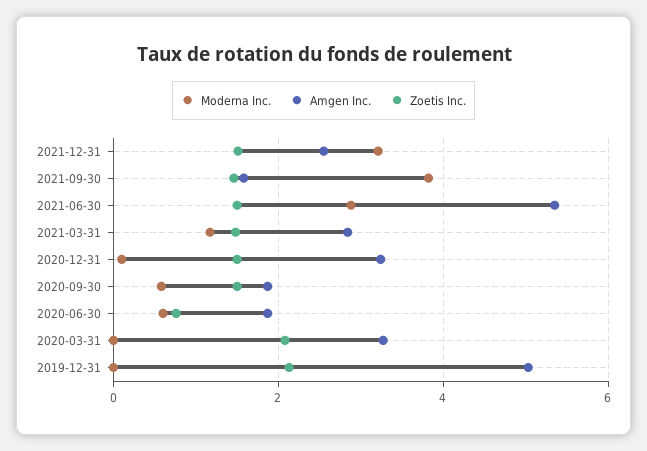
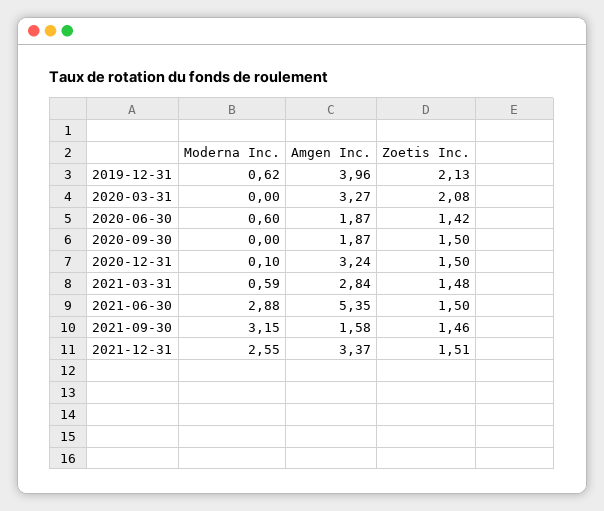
  {
    "Moderna Inc.": {
-     "2021-12-31": 3.2,
+     "2021-12-31": 2.55,
-     "2021-09-30": 3.8,
+     "2021-09-30": 3.15,
      "2021-06-30": 2.88,
-     "2021-03-31": 1.2,
+     "2021-03-31": 0.59,
      "2020-12-31": 0.1,
-     "2020-09-30": 0.6,
+     "2020-09-30": 0,
      "2020-06-30": 0.6,
      "2020-03-31": 0,
-     "2019-12-31": 0
+     "2019-12-31": 0.62
    },
    "Amgen Inc.": {
-     "2021-12-31": 2.6,
+     "2021-12-31": 3.37,
      "2021-09-30": 1.58,
      "2021-06-30": 5.35,
      "2021-03-31": 2.84,
      "2020-12-31": 3.24,
      "2020-09-30": 1.87,
      "2020-06-30": 1.87,
      "2020-03-31": 3.27,
-     "2019-12-31": 5
+     "2019-12-31": 3.96
    },
    "Zoetis Inc.": {
      "2021-12-31": 1.51,
      "2021-09-30": 1.46,
      "2021-06-30": 1.5,
      "2021-03-31": 1.48,
      "2020-12-31": 1.5,
      "2020-09-30": 1.5,
-     "2020-06-30": 0.8,
+     "2020-06-30": 1.42,
      "2020-03-31": 2.08,
      "2019-12-31": 2.13
    }
  }

